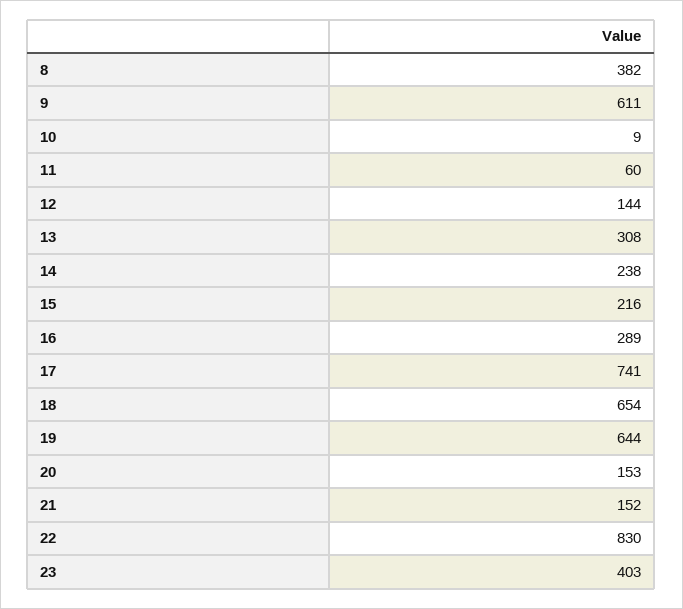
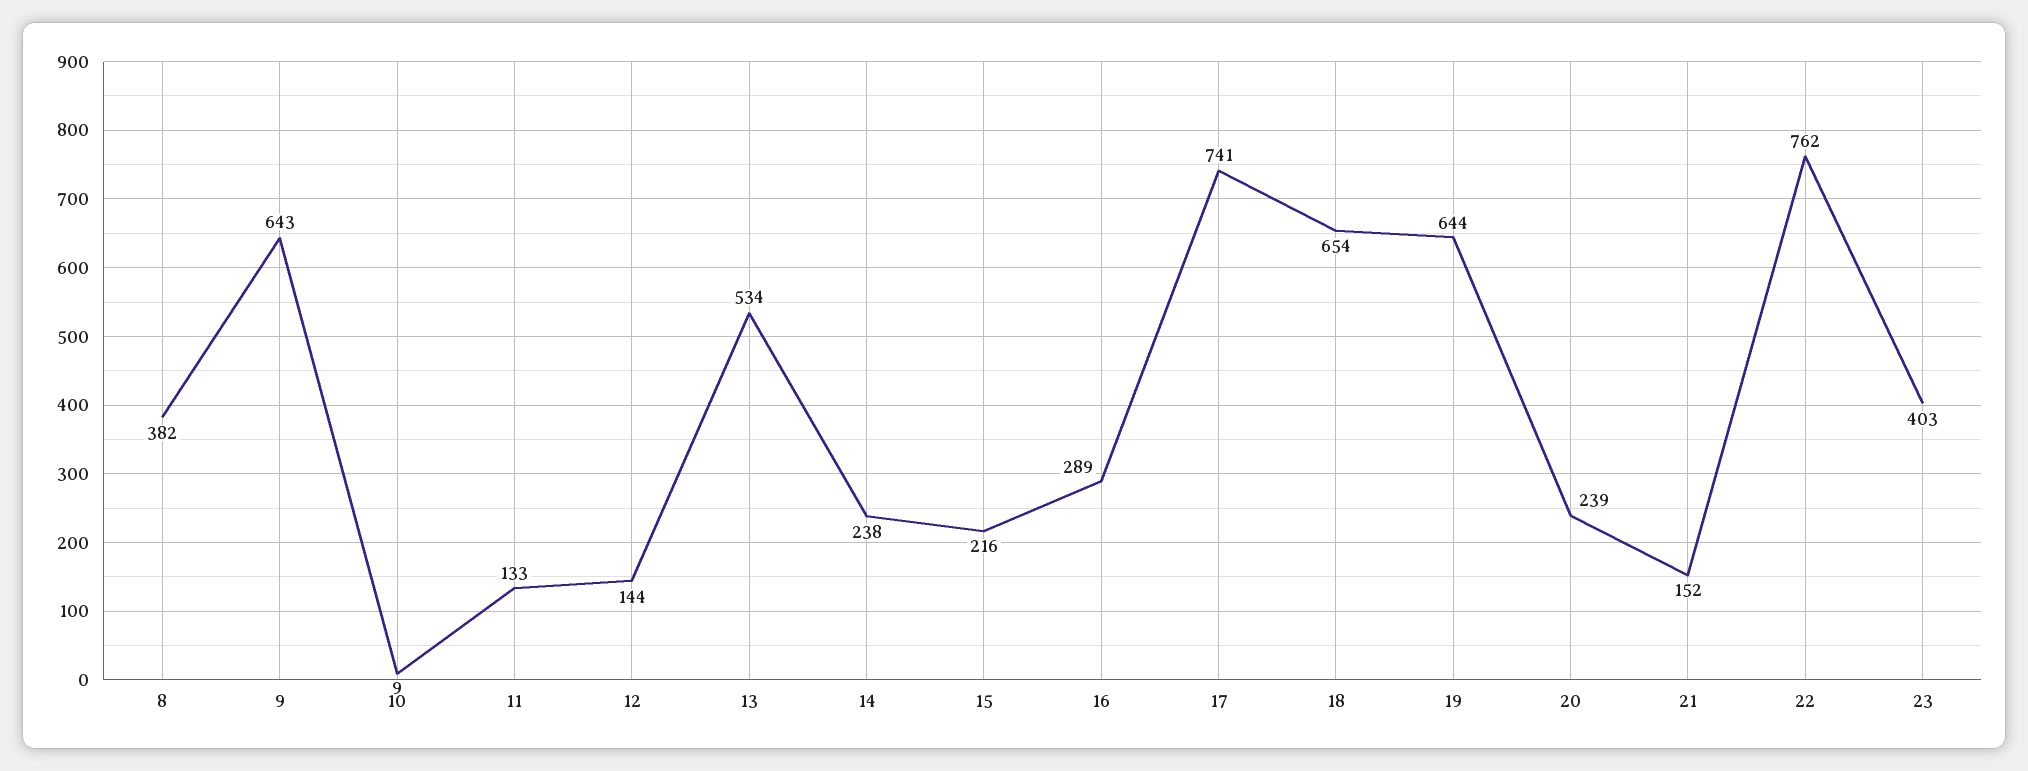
  {
    "8": 382,
-   "9": 611,
+   "9": 643,
    "10": 9,
-   "11": 60,
+   "11": 133,
    "12": 144,
-   "13": 308,
+   "13": 534,
    "14": 238,
    "15": 216,
    "16": 289,
    "17": 741,
    "18": 654,
    "19": 644,
-   "20": 153,
+   "20": 239,
    "21": 152,
-   "22": 830,
+   "22": 762,
    "23": 403
  }

